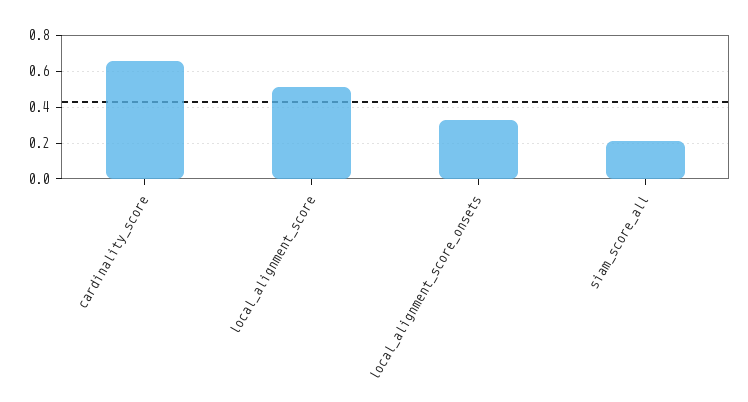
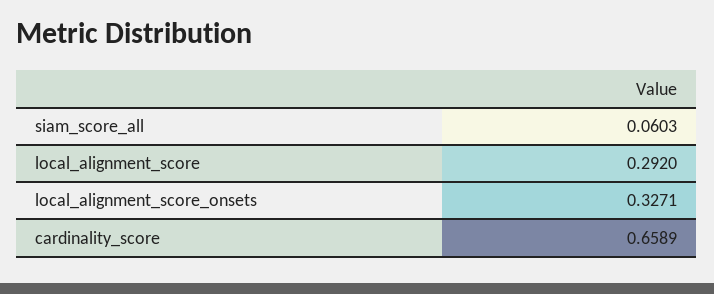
  {
    "cardinality_score": 0.6589,
-   "local_alignment_score": 0.5,
+   "local_alignment_score": 0.292,
    "local_alignment_score_onsets": 0.3271,
-   "siam_score_all": 0.2
+   "siam_score_all": 0.0603
  }

